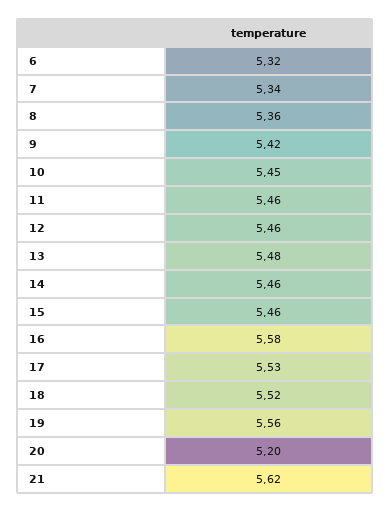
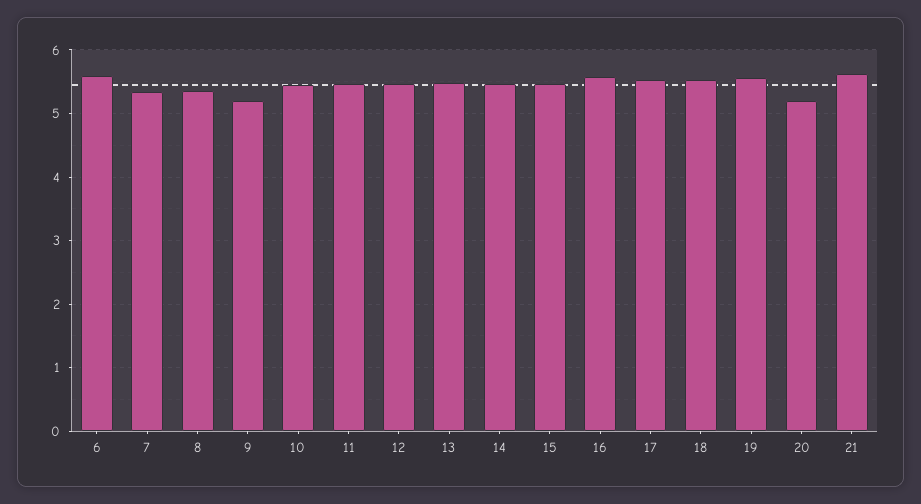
  {
-   "6": 5.32,
+   "6": 5.6,
    "7": 5.34,
    "8": 5.36,
-   "9": 5.42,
+   "9": 5.2,
    "10": 5.45,
    "11": 5.46,
    "12": 5.46,
    "13": 5.48,
    "14": 5.46,
    "15": 5.46,
    "16": 5.58,
    "17": 5.53,
    "18": 5.52,
    "19": 5.56,
    "20": 5.2,
    "21": 5.62
  }

